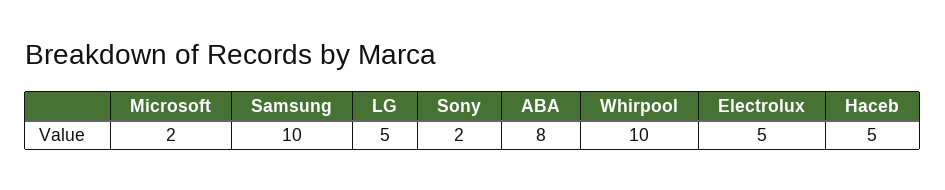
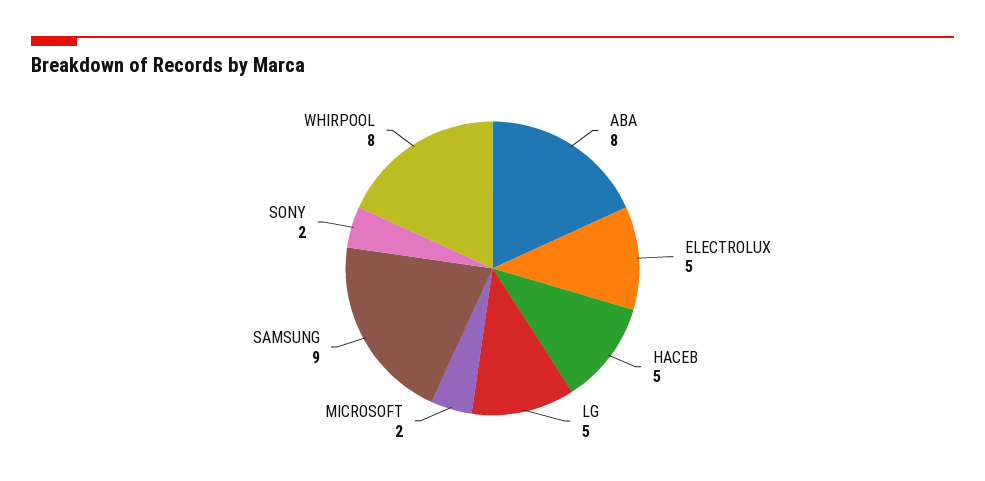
  {
    "Microsoft": 2,
-   "Samsung": 10,
+   "Samsung": 9,
    "LG": 5,
    "Sony": 2,
    "ABA": 8,
-   "Whirpool": 10,
+   "Whirpool": 8,
    "Electrolux": 5,
    "Haceb": 5
  }

